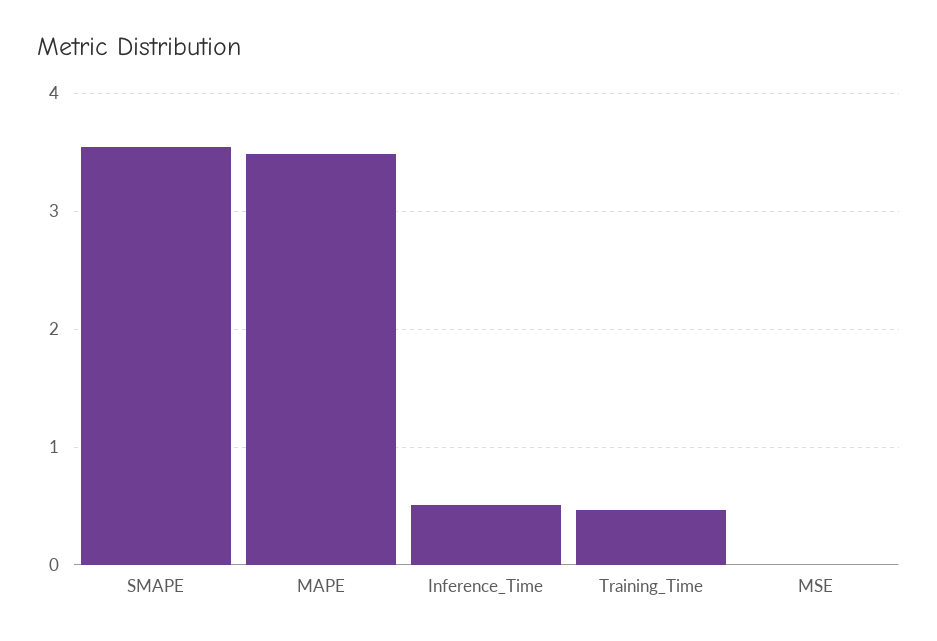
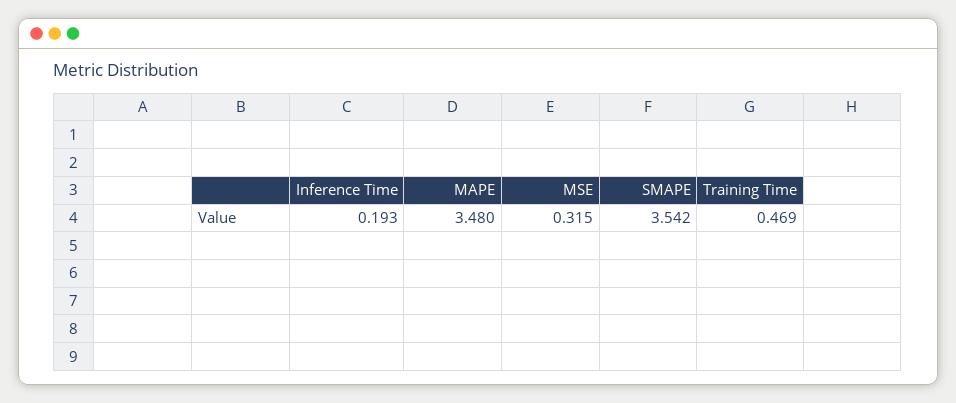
  {
    "SMAPE": 3.542,
    "MAPE": 3.48,
-   "Inference_Time": 0.5,
+   "Inference_Time": 0.193,
    "Training_Time": 0.469,
-   "MSE": 0
+   "MSE": 0.315
  }

